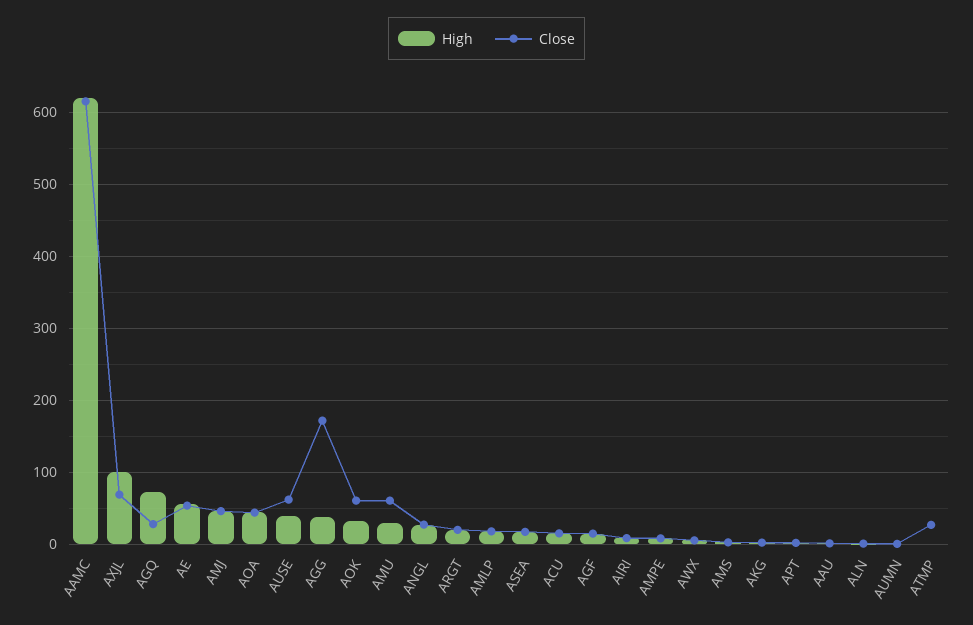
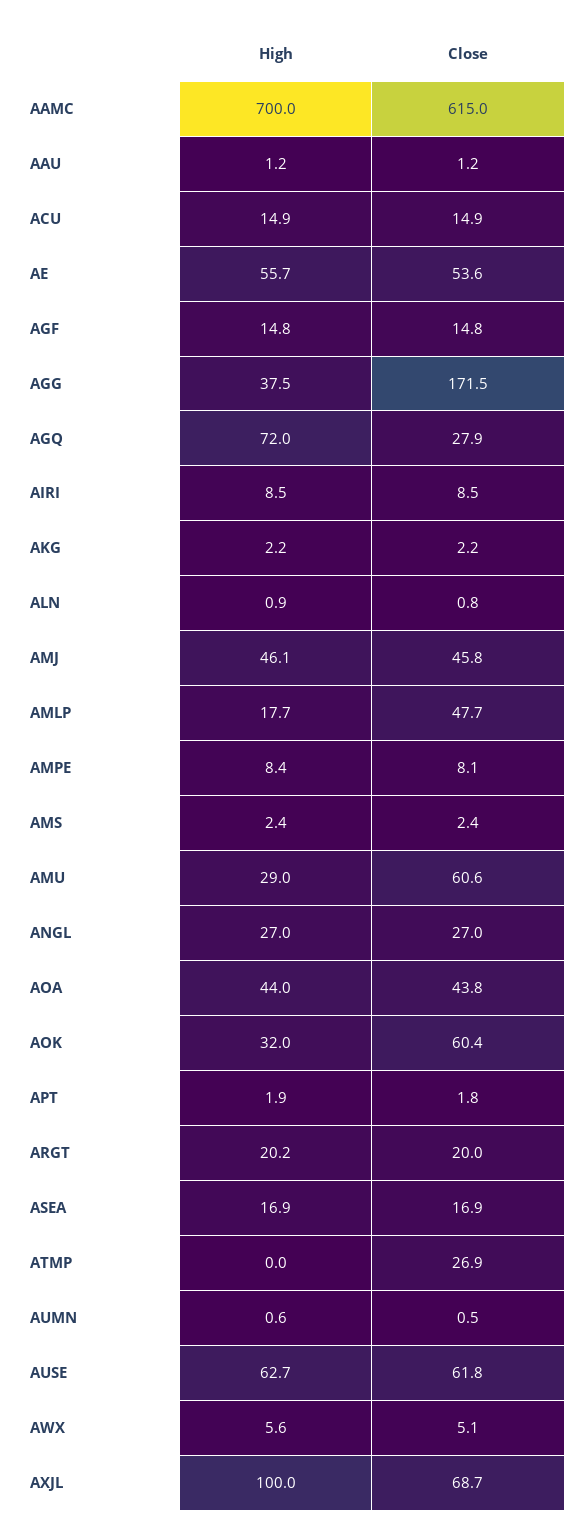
  {
    "High": {
-     "AAMC": 620,
+     "AAMC": 700,
      "AXJL": 100,
      "AGQ": 72,
      "AE": 55.7,
      "AMJ": 46.1,
      "AOA": 44,
-     "AUSE": 40,
+     "AUSE": 62.7,
      "AGG": 37.5,
      "AOK": 32,
      "AMU": 29,
      "ANGL": 27,
      "ARGT": 20.2,
      "AMLP": 17.7,
      "ASEA": 16.9,
      "ACU": 14.9,
      "AGF": 14.8,
      "AIRI": 8.5,
      "AMPE": 8.4,
      "AWX": 5.6,
      "AMS": 2.4,
      "AKG": 2.2,
      "APT": 1.9,
      "AAU": 1.2,
      "ALN": 0.9,
      "AUMN": 0.6,
      "ATMP": 0
    },
    "Close": {
      "AAMC": 615,
      "AXJL": 68.7,
      "AGQ": 27.9,
      "AE": 53.6,
      "AMJ": 45.8,
      "AOA": 43.8,
      "AUSE": 61.8,
      "AGG": 171.5,
      "AOK": 60.4,
      "AMU": 60.6,
      "ANGL": 27,
      "ARGT": 20,
-     "AMLP": 20,
+     "AMLP": 47.7,
      "ASEA": 16.9,
      "ACU": 14.9,
      "AGF": 14.8,
      "AIRI": 8.5,
      "AMPE": 8.1,
      "AWX": 5.1,
      "AMS": 2.4,
      "AKG": 2.2,
      "APT": 1.8,
      "AAU": 1.2,
      "ALN": 0.8,
      "AUMN": 0.5,
      "ATMP": 26.9
    }
  }

